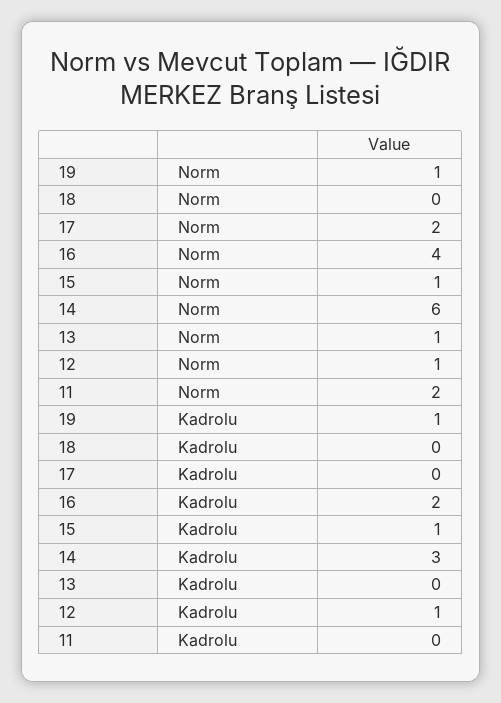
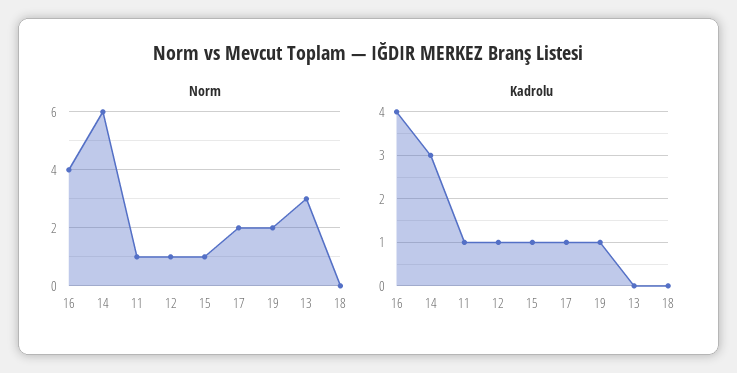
  {
    "Norm": {
-     "19": 1,
+     "19": 2,
      "18": 0,
      "17": 2,
      "16": 4,
      "15": 1,
      "14": 6,
-     "13": 1,
+     "13": 3,
      "12": 1,
-     "11": 2
+     "11": 1
    },
    "Kadrolu": {
      "19": 1,
      "18": 0,
-     "17": 0,
+     "17": 1,
-     "16": 2,
+     "16": 4,
      "15": 1,
      "14": 3,
      "13": 0,
      "12": 1,
-     "11": 0
+     "11": 1
    }
  }

